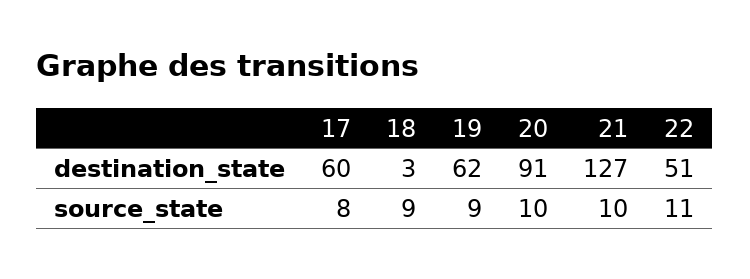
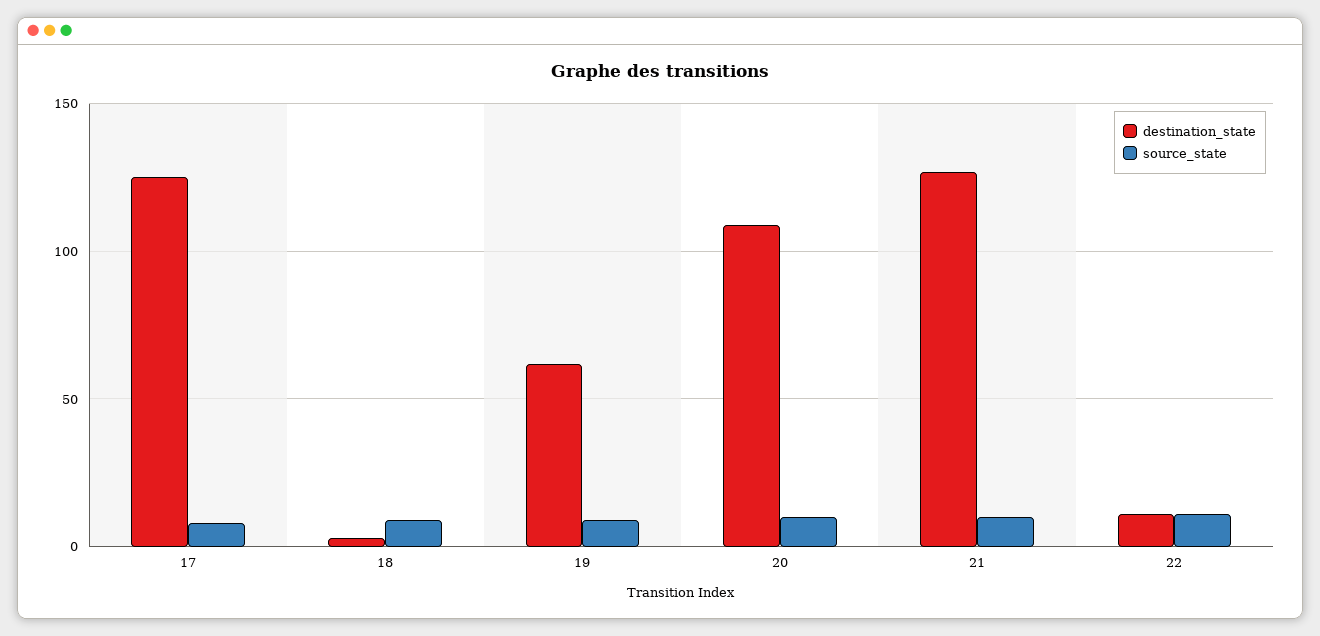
  {
    "destination_state": {
-     "17": 60,
+     "17": 125,
      "18": 3,
      "19": 62,
-     "20": 91,
+     "20": 110,
      "21": 127,
-     "22": 51
+     "22": 10
    },
    "source_state": {
      "17": 8,
      "18": 9,
      "19": 9,
      "20": 10,
      "21": 10,
      "22": 11
    }
  }

